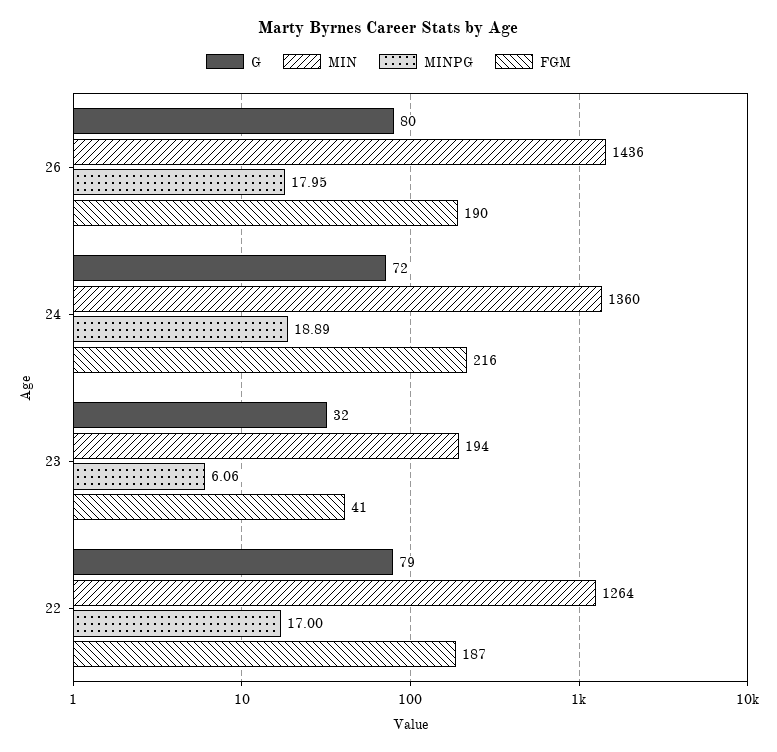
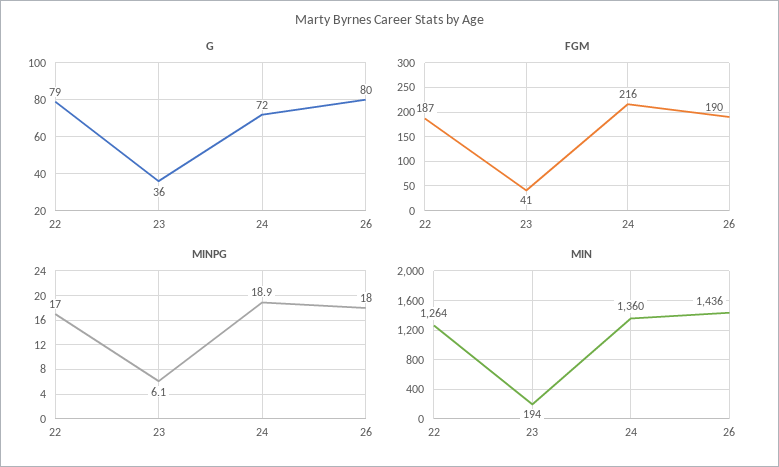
  {
    "G": {
      "26": 80,
      "24": 72,
-     "23": 32,
+     "23": 36,
      "22": 79
    },
    "MIN": {
      "26": 1436,
      "24": 1360,
      "23": 194,
      "22": 1264
    },
    "MINPG": {
      "26": 17.95,
      "24": 18.89,
      "23": 6.06,
      "22": 17
    },
    "FGM": {
      "26": 190,
      "24": 216,
      "23": 41,
      "22": 187
    }
  }

